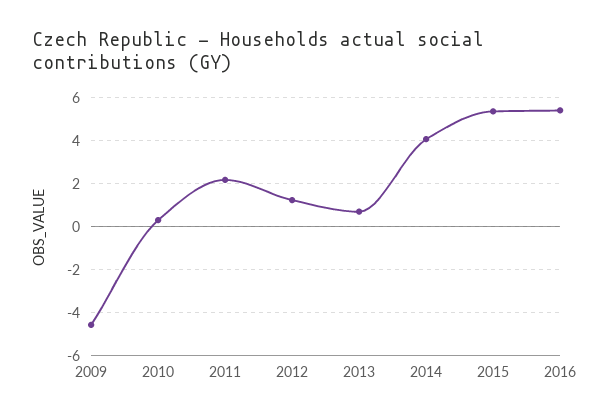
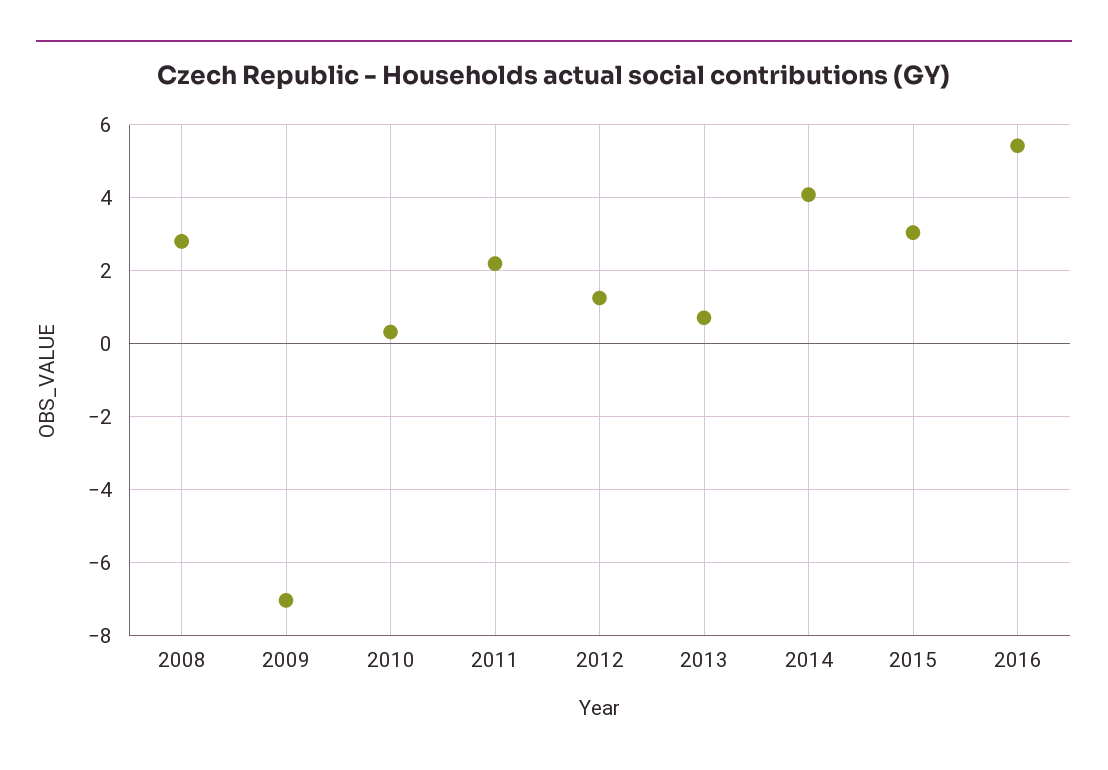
  {
-   "2009": -4.5,
+   "2009": -7,
    "2010": 0.4,
    "2011": 2.2,
    "2012": 1.2,
    "2013": 0.8,
    "2014": 4,
-   "2015": 5.5,
+   "2015": 3,
-   "2016": 5.4
+   "2016": 5.4,
+   "2008": 2.8
  }

